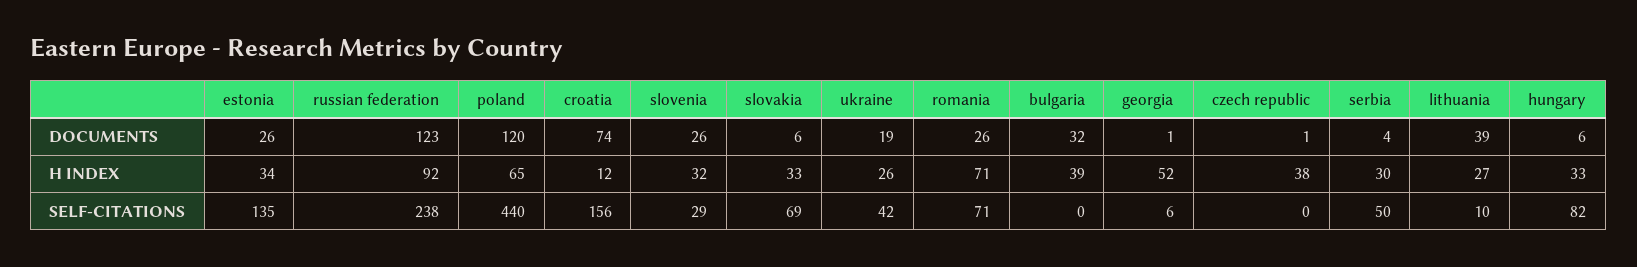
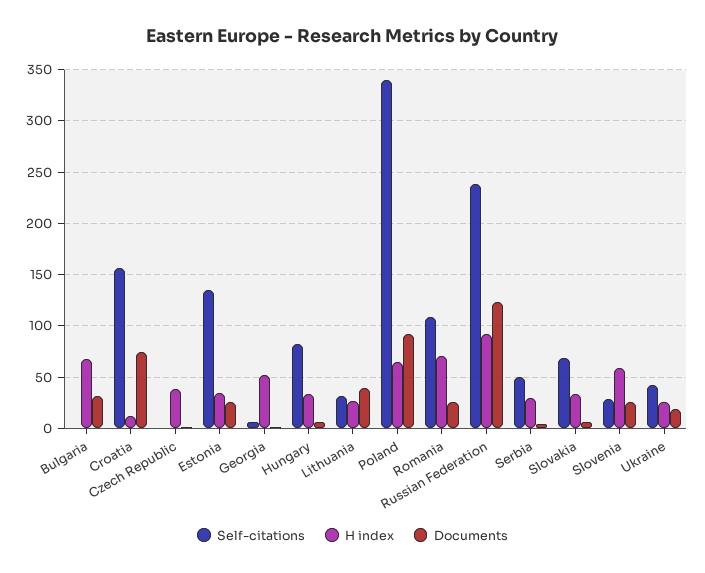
  {
    "DOCUMENTS": {
      "estonia": 26,
      "russian federation": 123,
-     "poland": 120,
+     "poland": 90,
      "croatia": 74,
      "slovenia": 26,
      "slovakia": 6,
      "ukraine": 19,
      "romania": 26,
      "bulgaria": 32,
      "georgia": 1,
      "czech republic": 1,
      "serbia": 4,
      "lithuania": 39,
      "hungary": 6
    },
    "H INDEX": {
      "estonia": 34,
      "russian federation": 92,
      "poland": 65,
      "croatia": 12,
-     "slovenia": 32,
+     "slovenia": 60,
      "slovakia": 33,
      "ukraine": 26,
      "romania": 71,
-     "bulgaria": 39,
+     "bulgaria": 70,
      "georgia": 52,
      "czech republic": 38,
      "serbia": 30,
      "lithuania": 27,
      "hungary": 33
    },
    "SELF-CITATIONS": {
      "estonia": 135,
      "russian federation": 238,
-     "poland": 440,
+     "poland": 340,
      "croatia": 156,
      "slovenia": 29,
      "slovakia": 69,
      "ukraine": 42,
-     "romania": 71,
+     "romania": 110,
      "bulgaria": 0,
      "georgia": 6,
      "czech republic": 0,
      "serbia": 50,
-     "lithuania": 10,
+     "lithuania": 30,
      "hungary": 82
    }
  }

